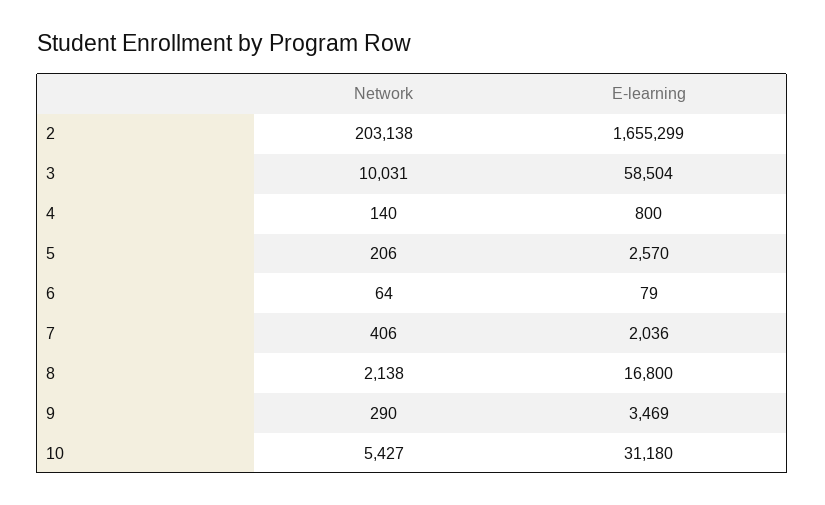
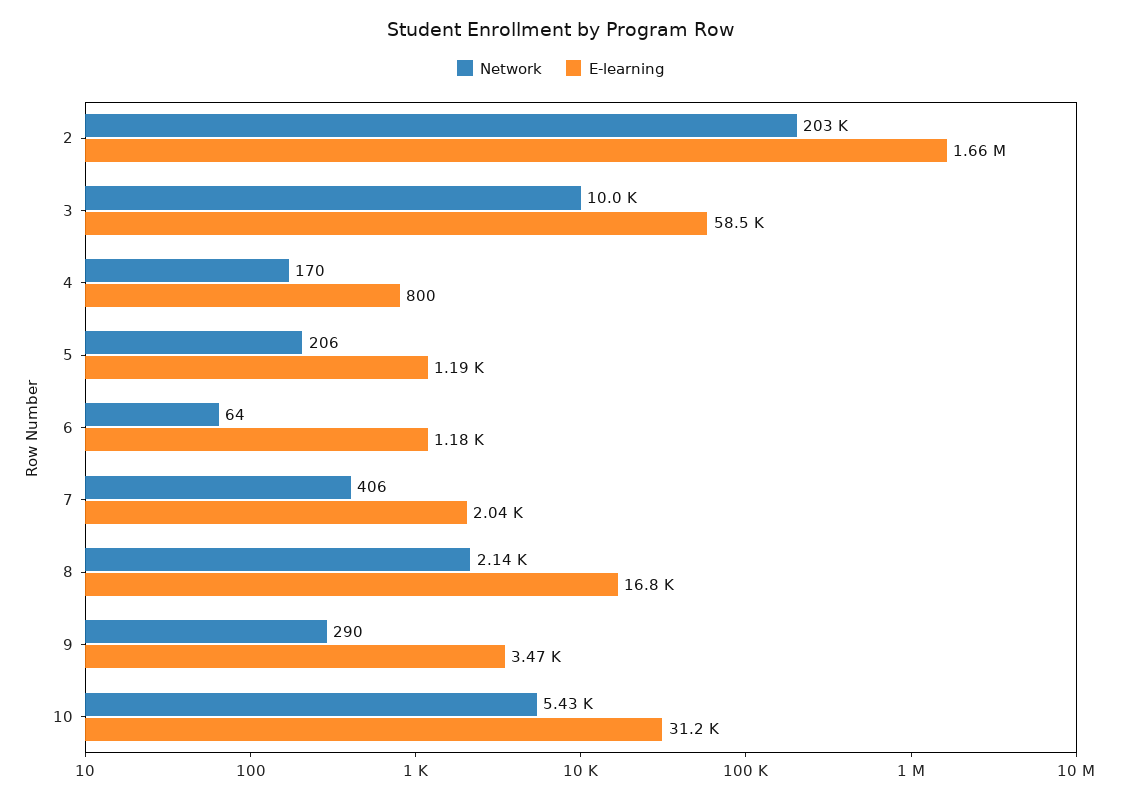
  {
    "Network": {
      "2": 203138,
      "3": 10031,
-     "4": 140,
+     "4": 170,
      "5": 206,
      "6": 64,
      "7": 406,
      "8": 2138,
      "9": 290,
      "10": 5427
    },
    "E-learning": {
      "2": 1655299,
      "3": 58504,
      "4": 800,
-     "5": 2570,
+     "5": 1190,
-     "6": 79,
+     "6": 1180,
      "7": 2036,
      "8": 16800,
      "9": 3469,
      "10": 31180
    }
  }

